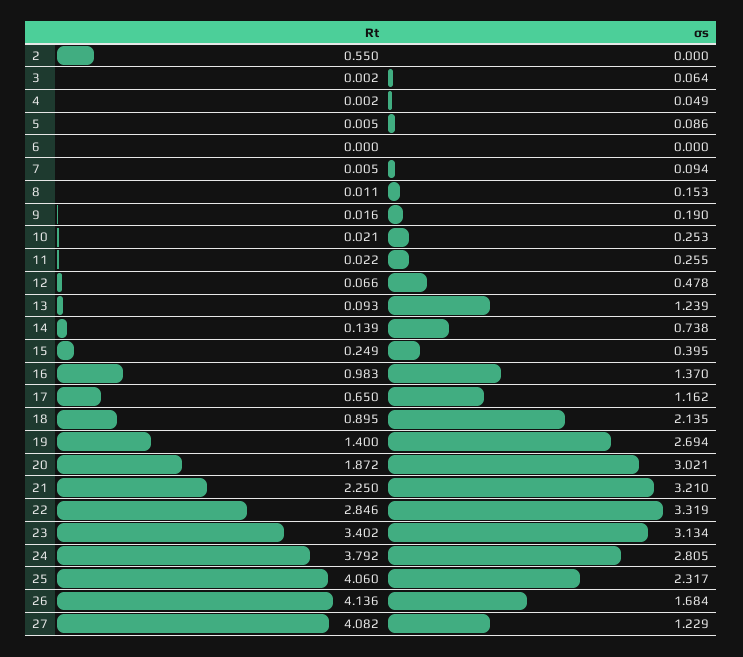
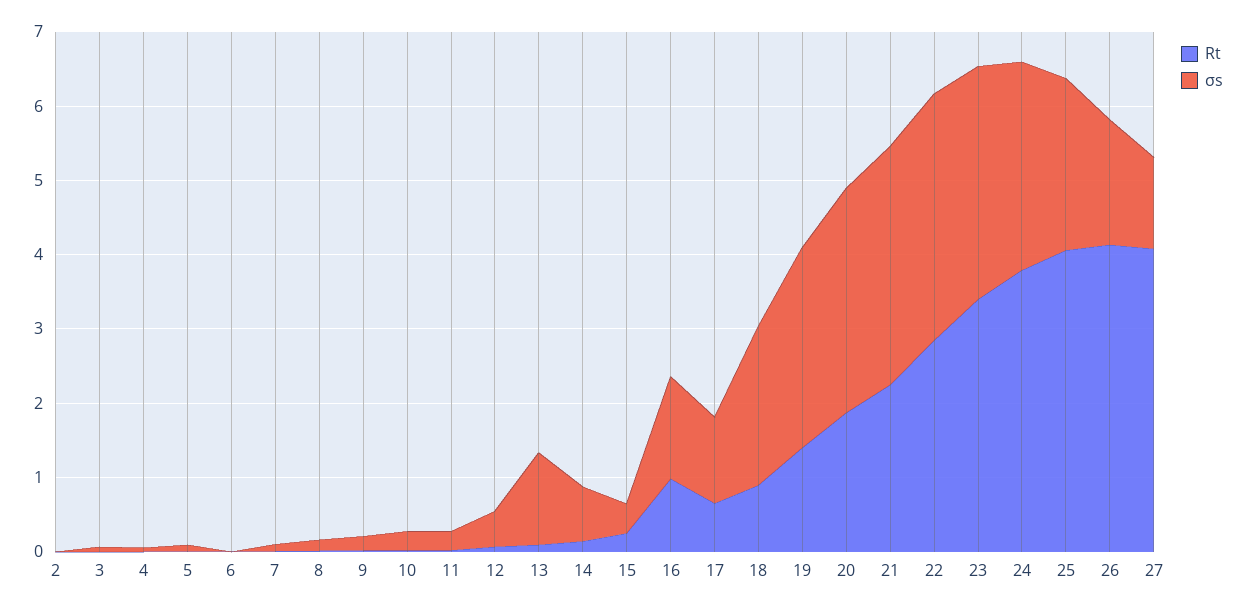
  {
    "Rt": {
-     "2": 0.55,
+     "2": 0,
      "3": 0.002,
      "4": 0.002,
      "5": 0.005,
      "6": 0,
      "7": 0.005,
      "8": 0.011,
      "9": 0.016,
      "10": 0.021,
      "11": 0.022,
      "12": 0.066,
      "13": 0.093,
      "14": 0.139,
      "15": 0.249,
      "16": 0.983,
      "17": 0.65,
      "18": 0.895,
      "19": 1.4,
      "20": 1.872,
      "21": 2.25,
      "22": 2.846,
      "23": 3.402,
      "24": 3.792,
      "25": 4.06,
      "26": 4.136,
      "27": 4.082
    },
    "σs": {
      "2": 0,
      "3": 0.064,
      "4": 0.049,
      "5": 0.086,
      "6": 0,
      "7": 0.094,
      "8": 0.153,
      "9": 0.19,
      "10": 0.253,
      "11": 0.255,
      "12": 0.478,
      "13": 1.239,
      "14": 0.738,
      "15": 0.395,
      "16": 1.37,
      "17": 1.162,
      "18": 2.135,
      "19": 2.694,
      "20": 3.021,
      "21": 3.21,
      "22": 3.319,
      "23": 3.134,
      "24": 2.805,
      "25": 2.317,
      "26": 1.684,
      "27": 1.229
    }
  }

